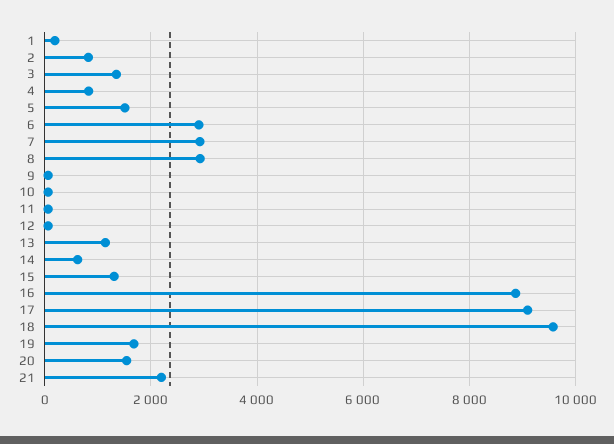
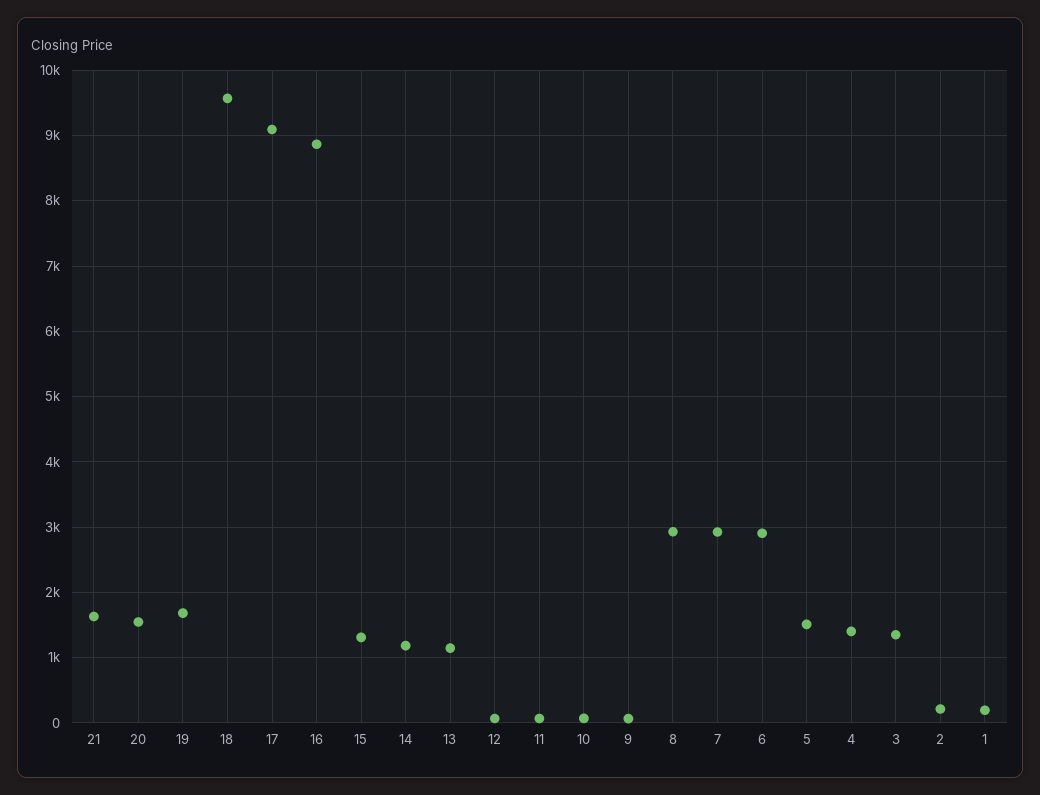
  {
    "1": 200,
-   "2": 800,
+   "2": 200,
    "3": 1400,
-   "4": 800,
+   "4": 1400,
    "5": 1500,
    "6": 2900,
    "7": 2900,
    "8": 2900,
    "9": 100,
    "10": 100,
    "11": 100,
    "12": 100,
    "13": 1100,
-   "14": 600,
+   "14": 1200,
    "15": 1300,
    "16": 8900,
    "17": 9100,
    "18": 9600,
    "19": 1700,
    "20": 1500,
-   "21": 2200
+   "21": 1600
  }

